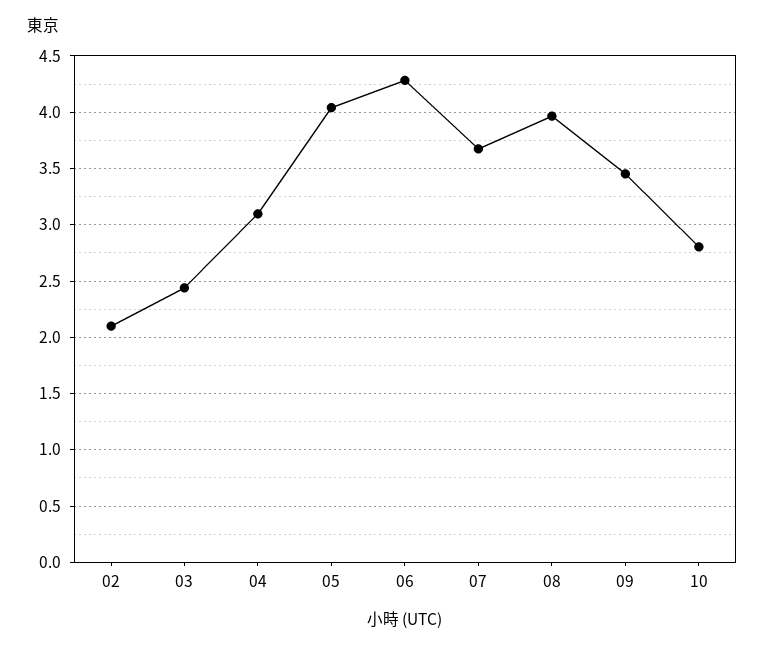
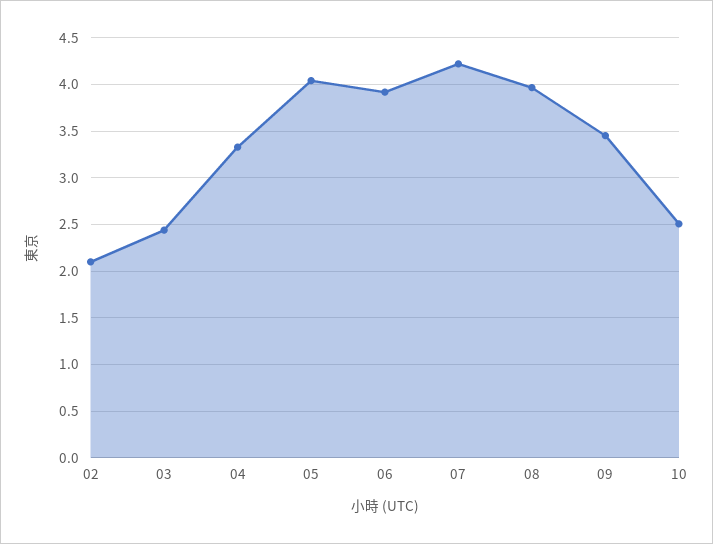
  {
    "02": 2.1,
    "03": 2.4,
-   "04": 3.1,
+   "04": 3.3,
    "05": 4,
-   "06": 4.3,
+   "06": 3.9,
-   "07": 3.7,
+   "07": 4.2,
    "08": 4,
    "09": 3.5,
-   "10": 2.8
+   "10": 2.5
  }

